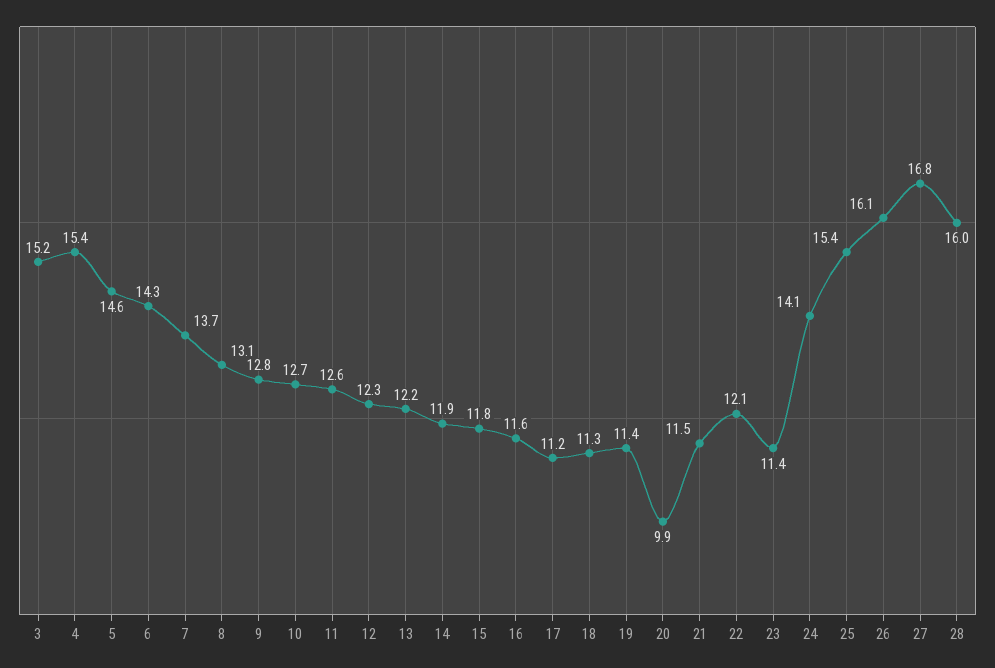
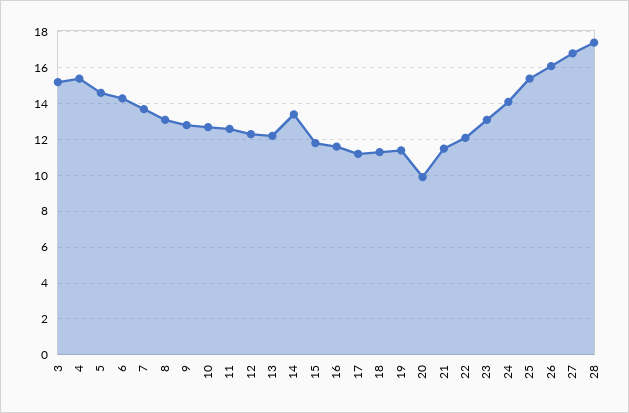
  {
    "3": 15.2,
    "4": 15.4,
    "5": 14.6,
    "6": 14.3,
    "7": 13.7,
    "8": 13.1,
    "9": 12.8,
    "10": 12.7,
    "11": 12.6,
    "12": 12.3,
    "13": 12.2,
-   "14": 11.9,
+   "14": 13.5,
    "15": 11.8,
    "16": 11.6,
    "17": 11.2,
    "18": 11.3,
    "19": 11.4,
    "20": 9.9,
    "21": 11.5,
    "22": 12.1,
-   "23": 11.4,
+   "23": 13,
    "24": 14.1,
    "25": 15.4,
    "26": 16.1,
    "27": 16.8,
-   "28": 16
+   "28": 17.5
  }

